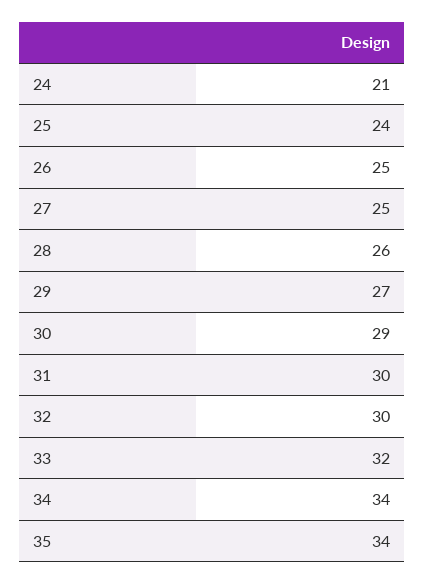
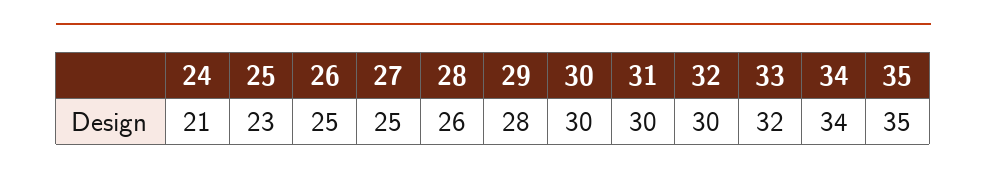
  {
    "24": 21,
-   "25": 24,
+   "25": 23,
    "26": 25,
    "27": 25,
    "28": 26,
-   "29": 27,
+   "29": 28,
-   "30": 29,
+   "30": 30,
    "31": 30,
    "32": 30,
    "33": 32,
    "34": 34,
-   "35": 34
+   "35": 35
  }

